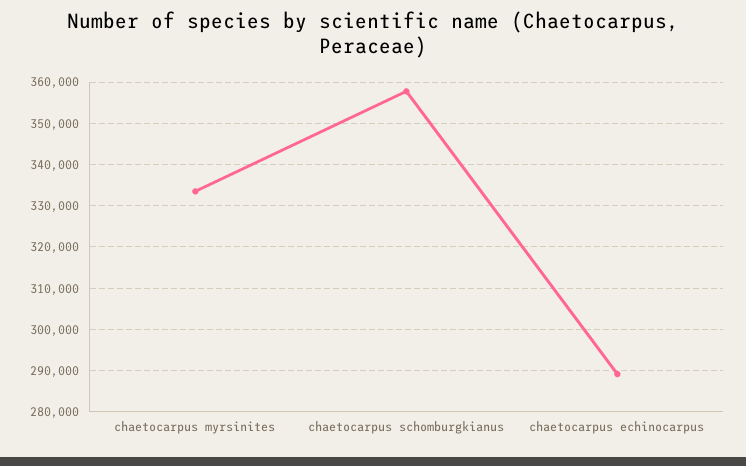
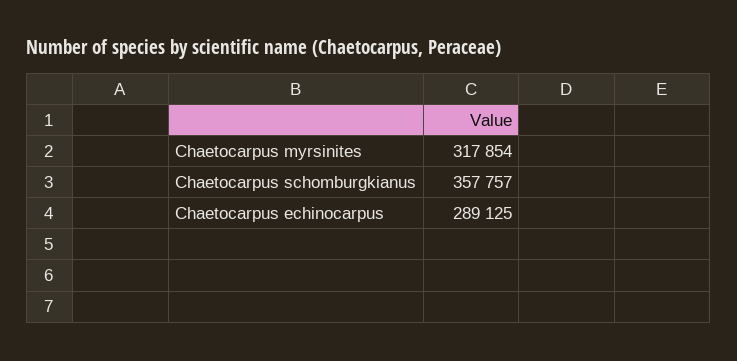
  {
-   "chaetocarpus myrsinites": 334000,
+   "chaetocarpus myrsinites": 317854,
    "chaetocarpus schomburgkianus": 357757,
    "chaetocarpus echinocarpus": 289125
  }

